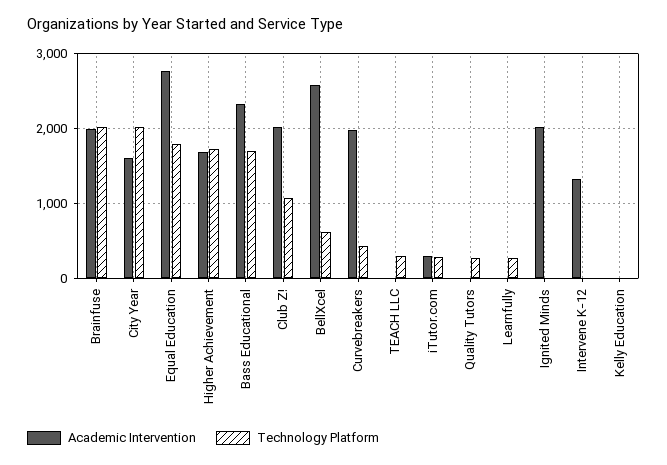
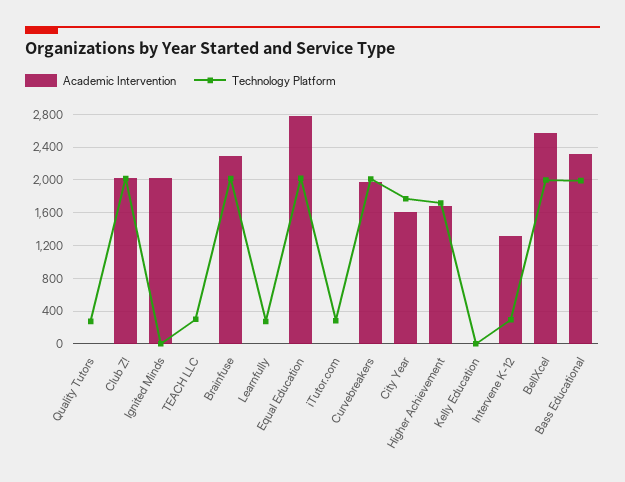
  {
    "Academic Intervention": {
-     "Brainfuse": 2000,
+     "Brainfuse": 2300,
      "City Year": 1600,
      "Equal Education": 2800,
      "Higher Achievement": 1700,
      "Bass Educational": 2300,
      "Club Z!": 2000,
      "BellXcel": 2600,
      "Curvebreakers": 2000,
      "TEACH LLC": 0,
-     "iTutor.com": 300,
+     "iTutor.com": 0,
      "Quality Tutors": 0,
      "Learnfully": 0,
      "Ignited Minds": 2000,
      "Intervene K-12": 1300,
      "Kelly Education": 0
    },
    "Technology Platform": {
      "Brainfuse": 2000,
-     "City Year": 2000,
+     "City Year": 1800,
-     "Equal Education": 1800,
+     "Equal Education": 2000,
      "Higher Achievement": 1700,
-     "Bass Educational": 1700,
+     "Bass Educational": 2000,
-     "Club Z!": 1100,
+     "Club Z!": 2000,
-     "BellXcel": 600,
+     "BellXcel": 2000,
-     "Curvebreakers": 400,
+     "Curvebreakers": 2000,
      "TEACH LLC": 300,
      "iTutor.com": 300,
      "Quality Tutors": 300,
      "Learnfully": 300,
      "Ignited Minds": 0,
-     "Intervene K-12": 0,
+     "Intervene K-12": 300,
      "Kelly Education": 0
    }
  }

